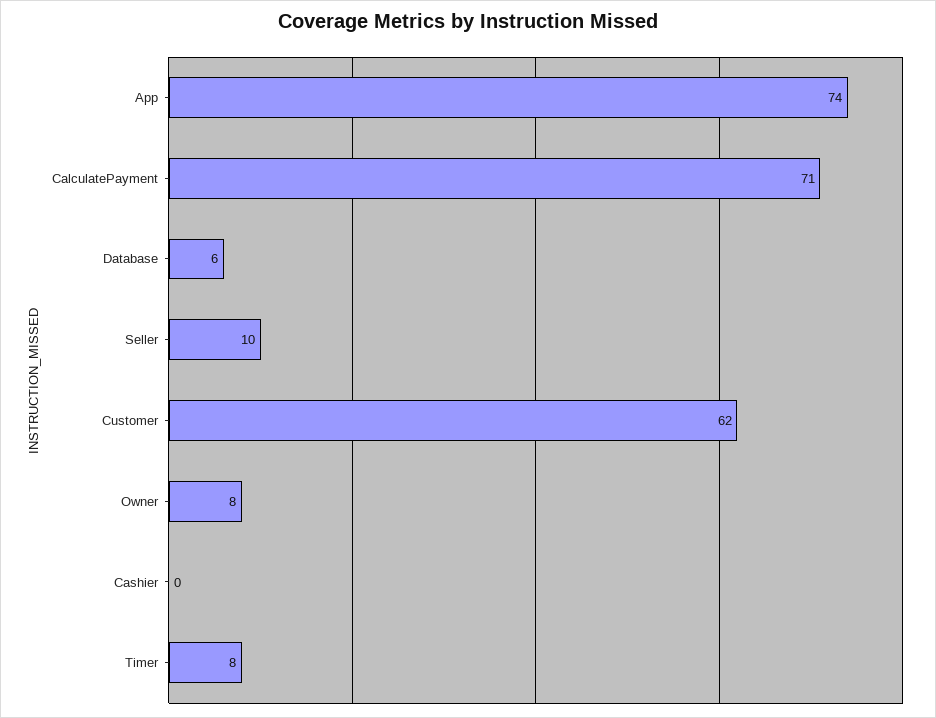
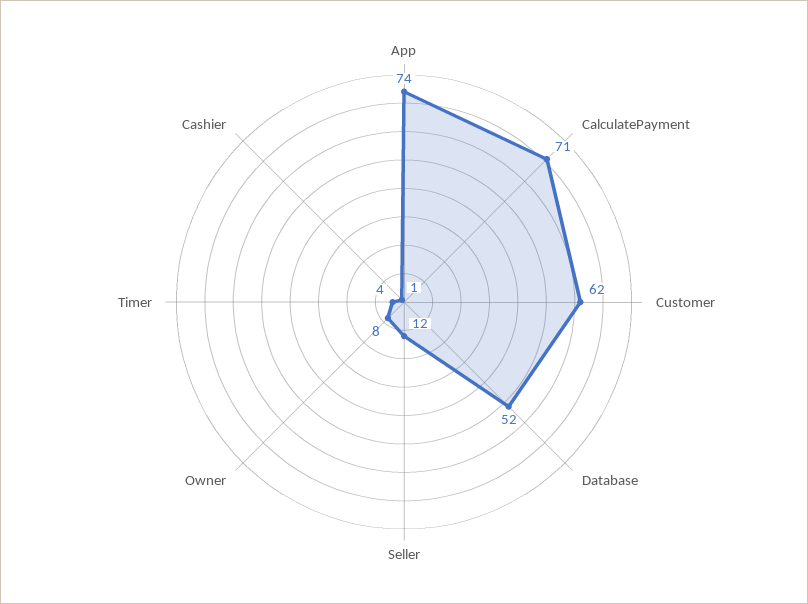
  {
    "App": 74,
    "CalculatePayment": 71,
-   "Database": 6,
+   "Database": 52,
-   "Seller": 10,
+   "Seller": 12,
    "Customer": 62,
    "Owner": 8,
-   "Cashier": 0,
+   "Cashier": 1,
-   "Timer": 8
+   "Timer": 4
  }

